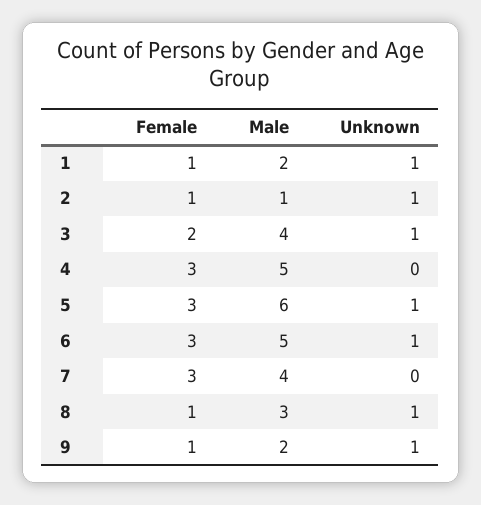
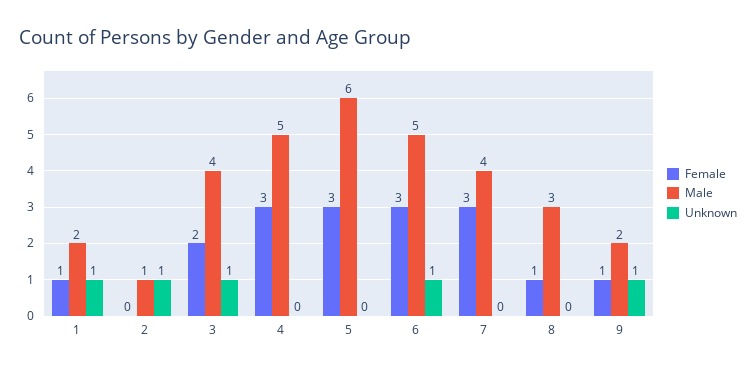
  {
    "Female": {
      "1": 1,
-     "2": 1,
+     "2": 0,
      "3": 2,
      "4": 3,
      "5": 3,
      "6": 3,
      "7": 3,
      "8": 1,
      "9": 1
    },
    "Male": {
      "1": 2,
      "2": 1,
      "3": 4,
      "4": 5,
      "5": 6,
      "6": 5,
      "7": 4,
      "8": 3,
      "9": 2
    },
    "Unknown": {
      "1": 1,
      "2": 1,
      "3": 1,
      "4": 0,
-     "5": 1,
+     "5": 0,
      "6": 1,
      "7": 0,
-     "8": 1,
+     "8": 0,
      "9": 1
    }
  }

